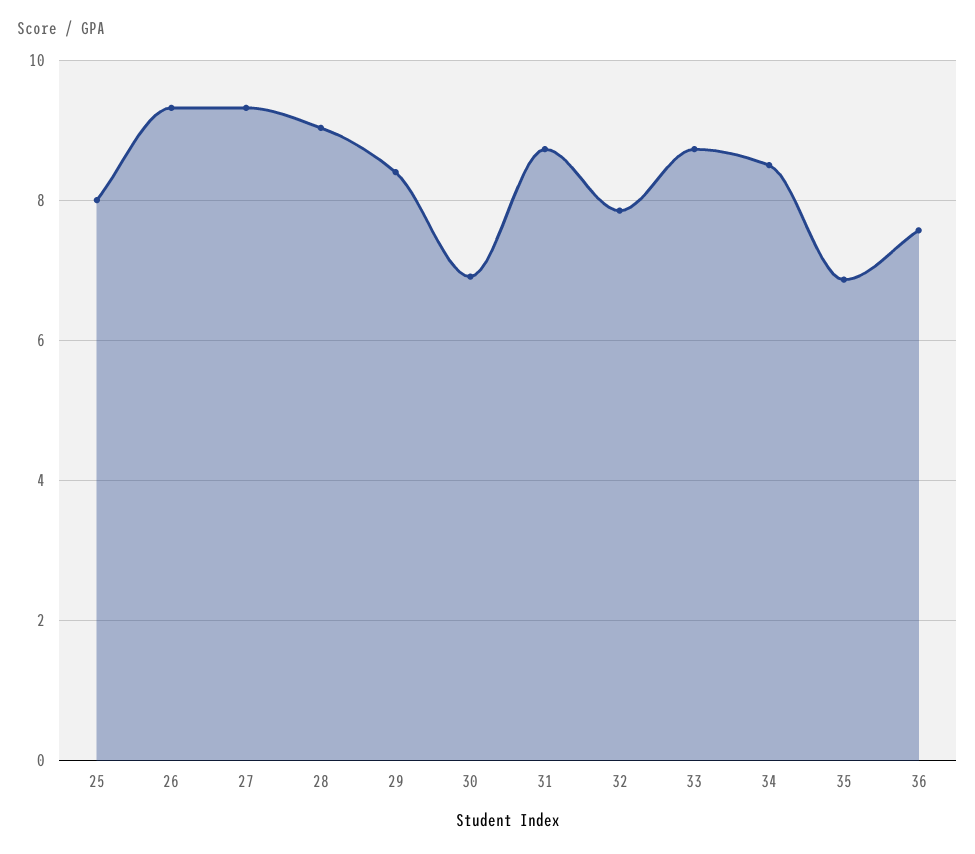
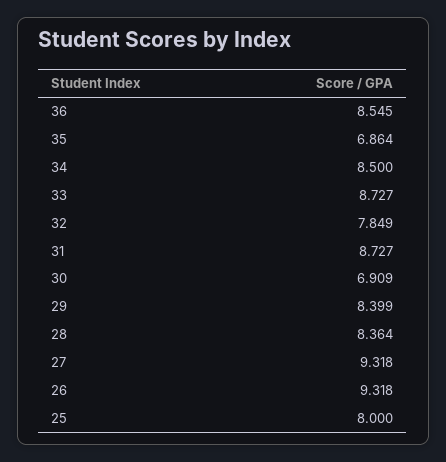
  {
    "25": 8,
    "26": 9.318,
    "27": 9.318,
-   "28": 9,
+   "28": 8.364,
    "29": 8.399,
    "30": 6.909,
    "31": 8.727,
    "32": 7.849,
    "33": 8.727,
    "34": 8.5,
    "35": 6.864,
-   "36": 7.6
+   "36": 8.545
  }

